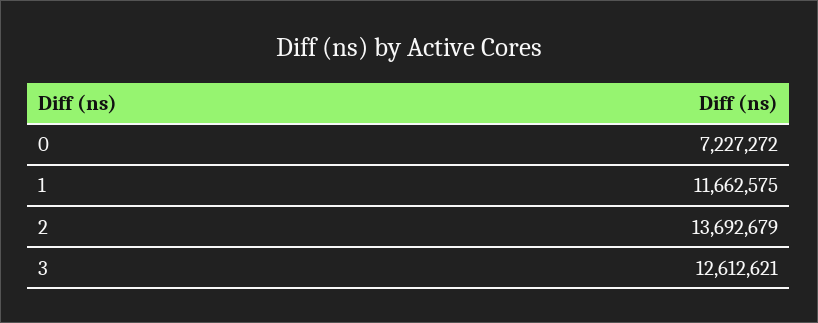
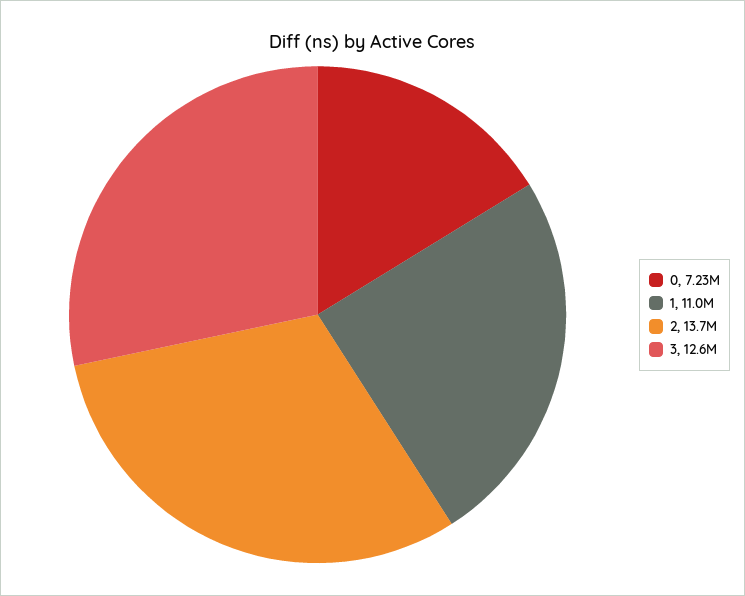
  {
    "0": 7227272,
-   "1": 11662575,
+   "1": 11000000,
    "2": 13692679,
    "3": 12612621
  }

